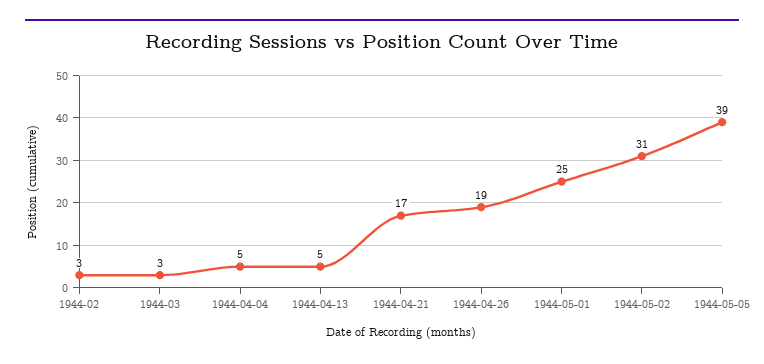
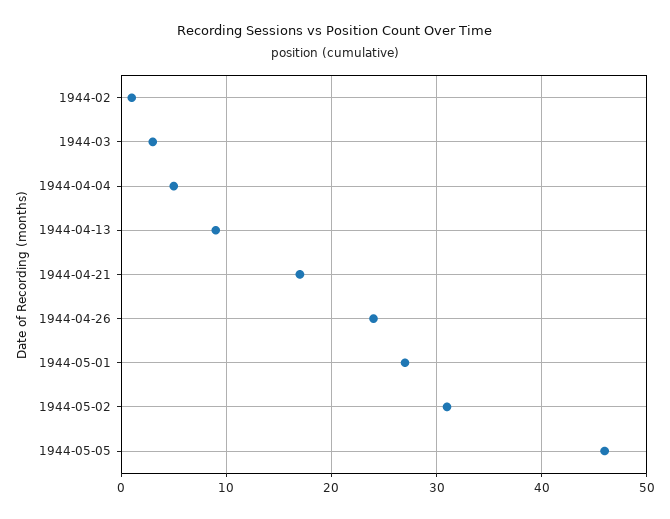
  {
-   "1944-02": 3,
+   "1944-02": 1,
    "1944-03": 3,
    "1944-04-04": 5,
-   "1944-04-13": 5,
+   "1944-04-13": 9,
    "1944-04-21": 17,
-   "1944-04-26": 19,
+   "1944-04-26": 24,
-   "1944-05-01": 25,
+   "1944-05-01": 27,
    "1944-05-02": 31,
-   "1944-05-05": 39
+   "1944-05-05": 46
  }

